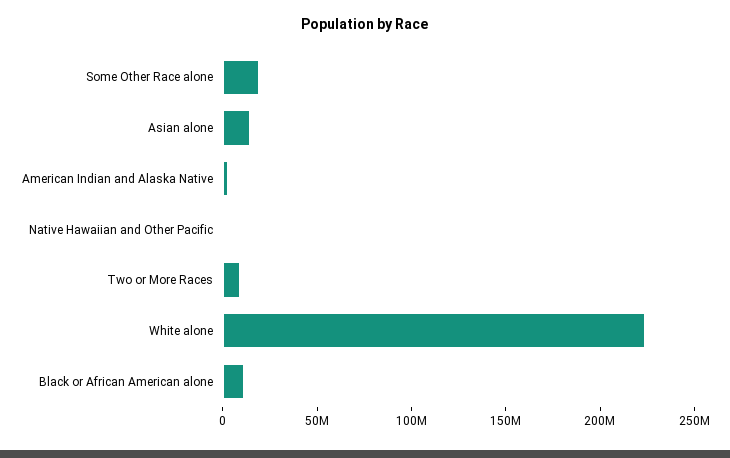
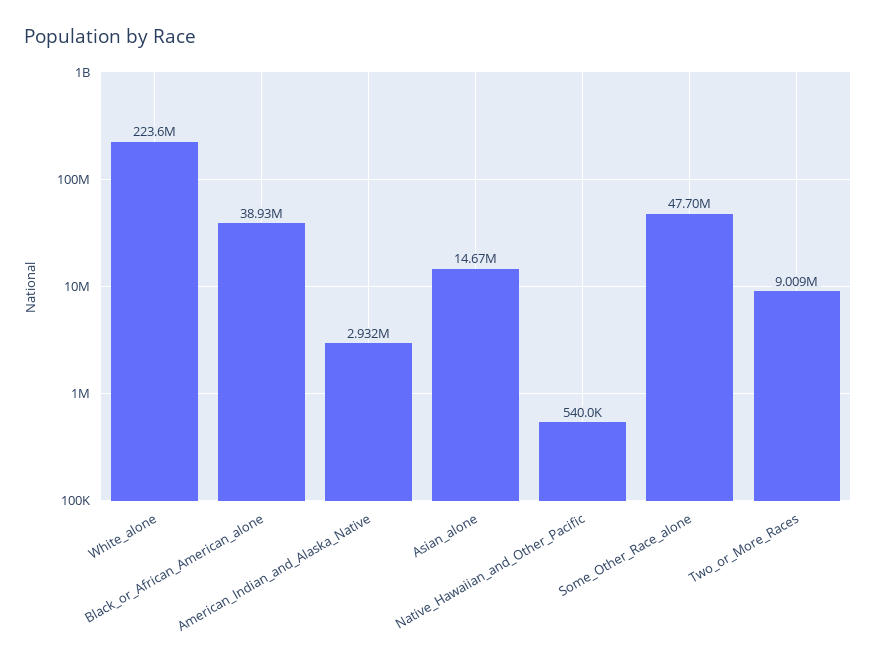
  {
-   "Some Other Race alone": 20000000,
+   "Some Other Race alone": 47700000,
    "Asian alone": 14670000,
    "American Indian and Alaska Native": 2932000,
    "Native Hawaiian and Other Pacific": 540000,
    "Two or More Races": 9009000,
    "White alone": 223600000,
-   "Black or African American alone": 10000000
+   "Black or African American alone": 38930000
  }

